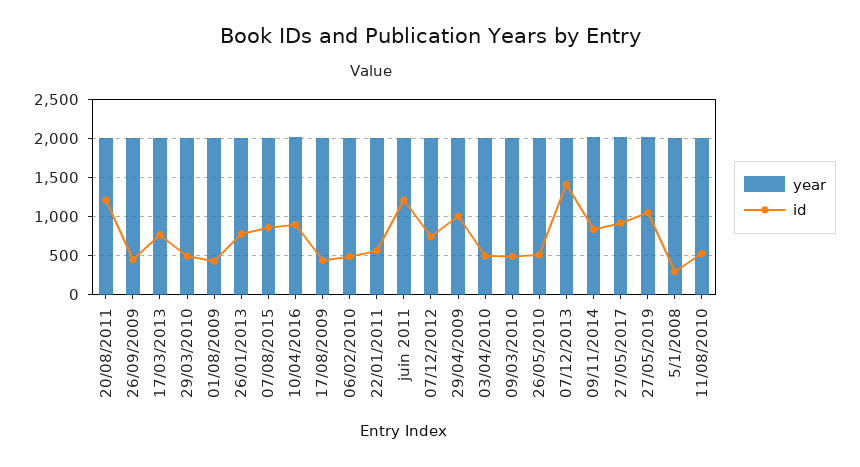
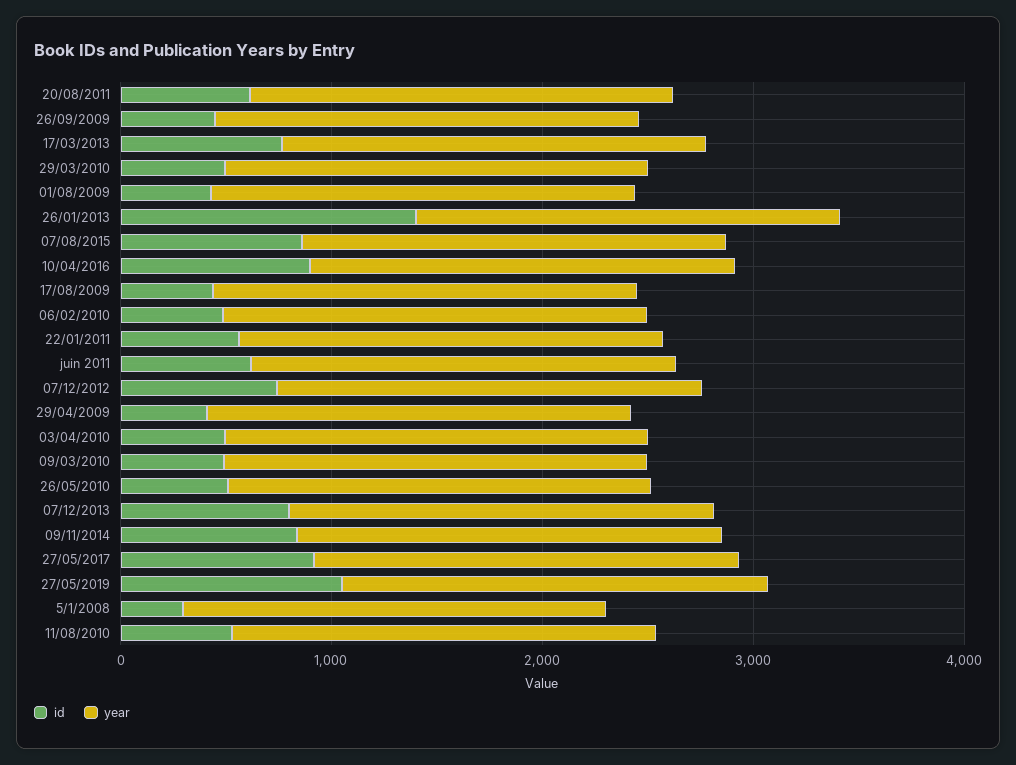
  {
    "year": {
      "20/08/2011": 2000,
      "26/09/2009": 2000,
      "17/03/2013": 2000,
      "29/03/2010": 2000,
      "01/08/2009": 2000,
      "26/01/2013": 2000,
      "07/08/2015": 2000,
      "10/04/2016": 2000,
      "17/08/2009": 2000,
      "06/02/2010": 2000,
      "22/01/2011": 2000,
      "juin 2011": 2000,
      "07/12/2012": 2000,
      "29/04/2009": 2000,
      "03/04/2010": 2000,
      "09/03/2010": 2000,
      "26/05/2010": 2000,
      "07/12/2013": 2000,
      "09/11/2014": 2000,
      "27/05/2017": 2000,
      "27/05/2019": 2000,
      "5/1/2008": 2000,
      "11/08/2010": 2000
    },
    "id": {
-     "20/08/2011": 1200,
+     "20/08/2011": 600,
      "26/09/2009": 500,
      "17/03/2013": 800,
      "29/03/2010": 500,
      "01/08/2009": 400,
-     "26/01/2013": 800,
+     "26/01/2013": 1400,
      "07/08/2015": 900,
      "10/04/2016": 900,
      "17/08/2009": 400,
      "06/02/2010": 500,
      "22/01/2011": 600,
-     "juin 2011": 1200,
+     "juin 2011": 600,
      "07/12/2012": 700,
-     "29/04/2009": 1000,
+     "29/04/2009": 400,
      "03/04/2010": 500,
      "09/03/2010": 500,
      "26/05/2010": 500,
-     "07/12/2013": 1400,
+     "07/12/2013": 800,
      "09/11/2014": 800,
      "27/05/2017": 900,
      "27/05/2019": 1100,
      "5/1/2008": 300,
      "11/08/2010": 500
    }
  }

